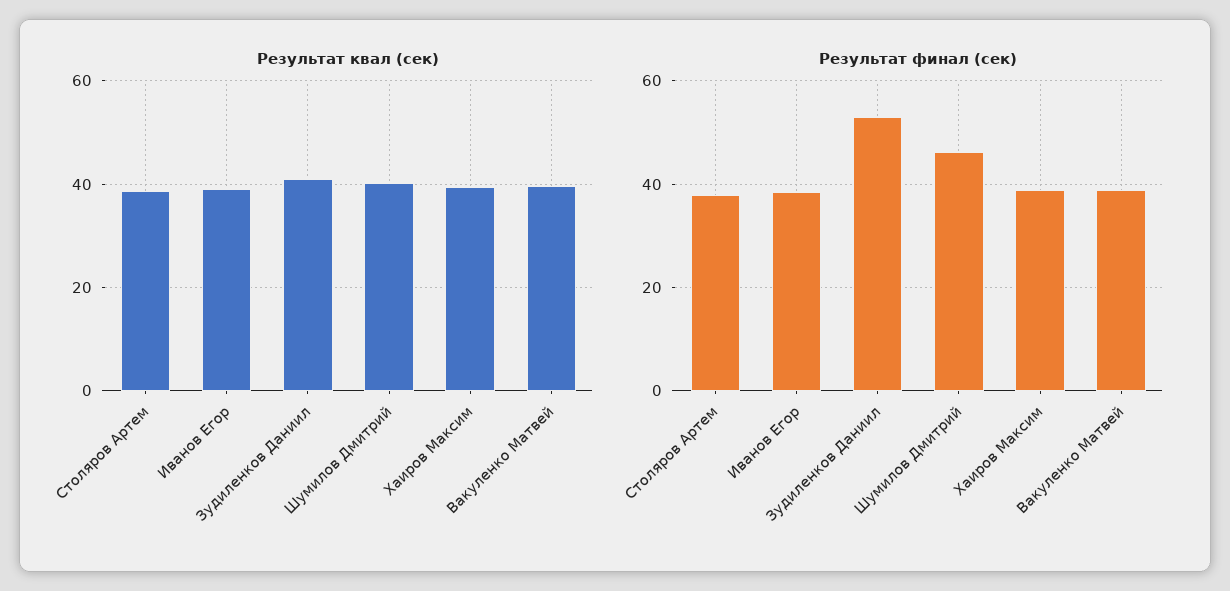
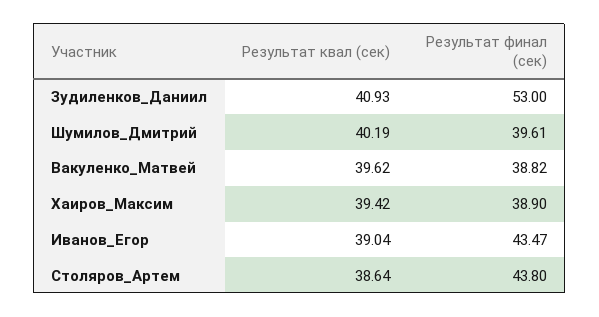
  {
    "Результат квал (сек)": {
      "Столяров Артем": 38.64,
      "Иванов Егор": 39.04,
      "Зудиленков Даниил": 40.93,
      "Шумилов Дмитрий": 40.19,
      "Хаиров Максим": 39.42,
      "Вакуленко Матвей": 39.62
    },
    "Результат финал (сек)": {
-     "Столяров Артем": 38,
+     "Столяров Артем": 43.8,
-     "Иванов Егор": 38,
+     "Иванов Егор": 43.47,
      "Зудиленков Даниил": 53,
-     "Шумилов Дмитрий": 46,
+     "Шумилов Дмитрий": 39.61,
      "Хаиров Максим": 38.9,
      "Вакуленко Матвей": 38.82
    }
  }

